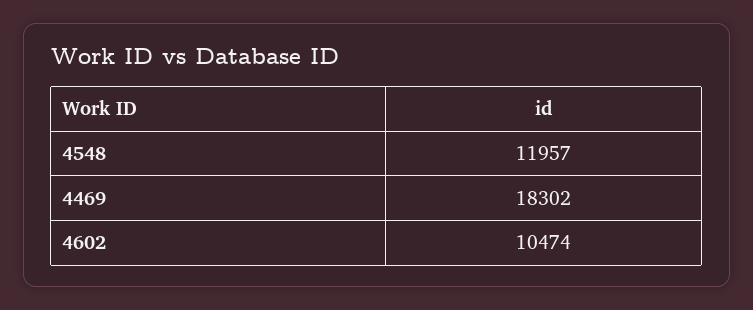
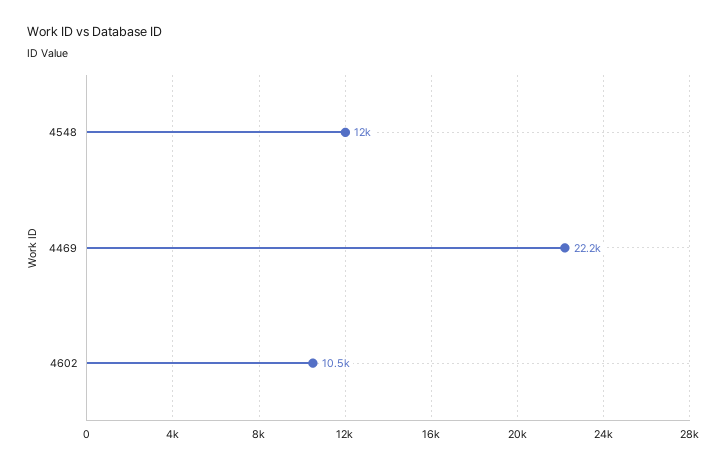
  {
    "4548": 11957,
-   "4469": 18302,
+   "4469": 22200,
    "4602": 10474
  }

